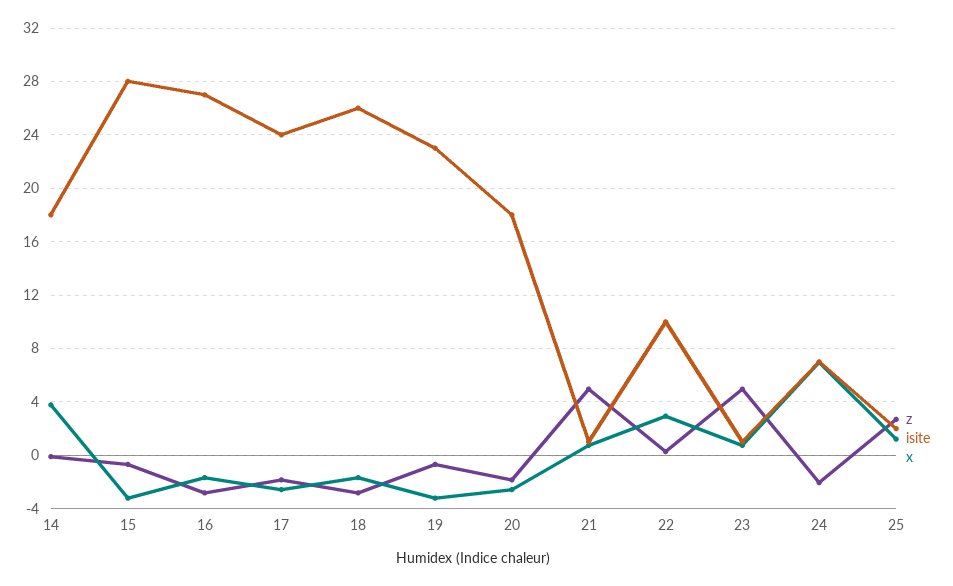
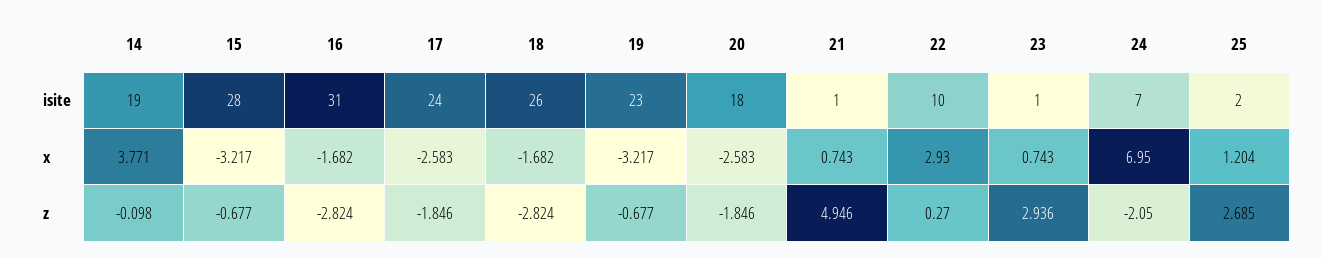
  {
    "z": {
      "14": -0.098,
      "15": -0.677,
      "16": -2.824,
      "17": -1.846,
      "18": -2.824,
      "19": -0.677,
      "20": -1.846,
      "21": 4.946,
      "22": 0.27,
-     "23": 5,
+     "23": 2.936,
      "24": -2.05,
      "25": 2.685
    },
    "isite": {
-     "14": 18,
+     "14": 19,
      "15": 28,
-     "16": 27,
+     "16": 31,
      "17": 24,
      "18": 26,
      "19": 23,
      "20": 18,
      "21": 1,
      "22": 10,
      "23": 1,
      "24": 7,
      "25": 2
    },
    "x": {
      "14": 3.771,
      "15": -3.217,
      "16": -1.682,
      "17": -2.583,
      "18": -1.682,
      "19": -3.217,
      "20": -2.583,
      "21": 0.743,
      "22": 2.93,
      "23": 0.743,
      "24": 6.95,
      "25": 1.204
    }
  }

